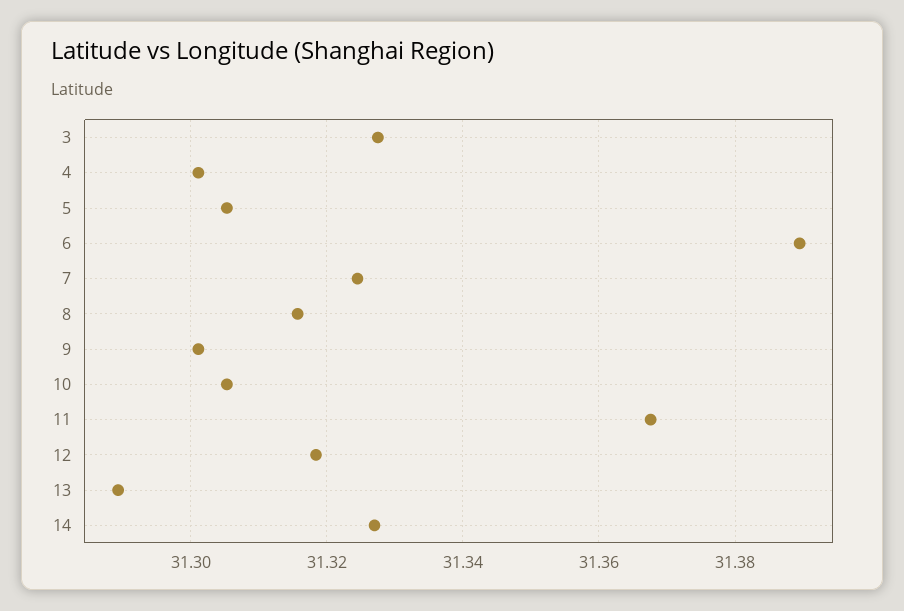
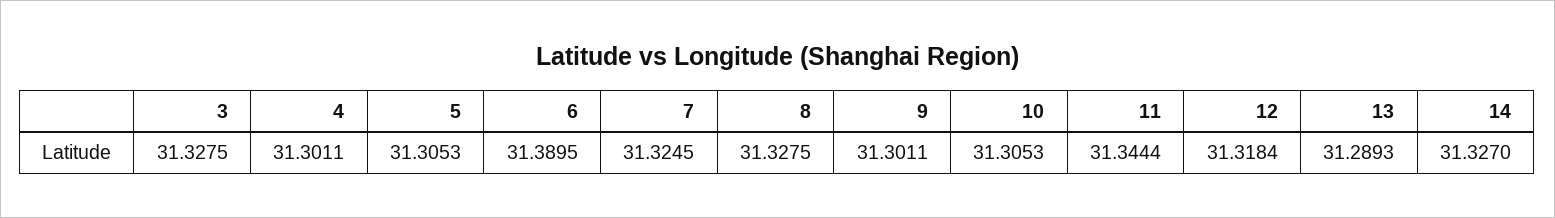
  {
    "3": 31.3275,
    "4": 31.3011,
    "5": 31.3053,
    "6": 31.3895,
    "7": 31.3245,
-   "8": 31.316,
+   "8": 31.3275,
    "9": 31.3011,
    "10": 31.3053,
-   "11": 31.368,
+   "11": 31.3444,
    "12": 31.3184,
    "13": 31.2893,
    "14": 31.327
  }

